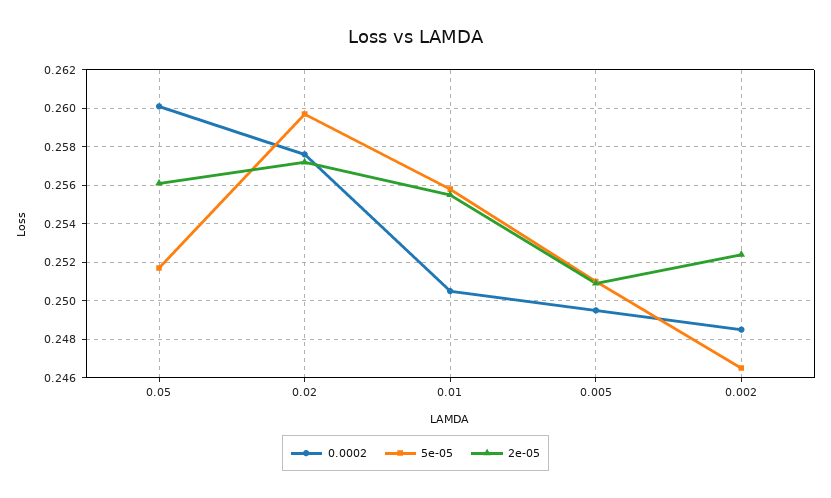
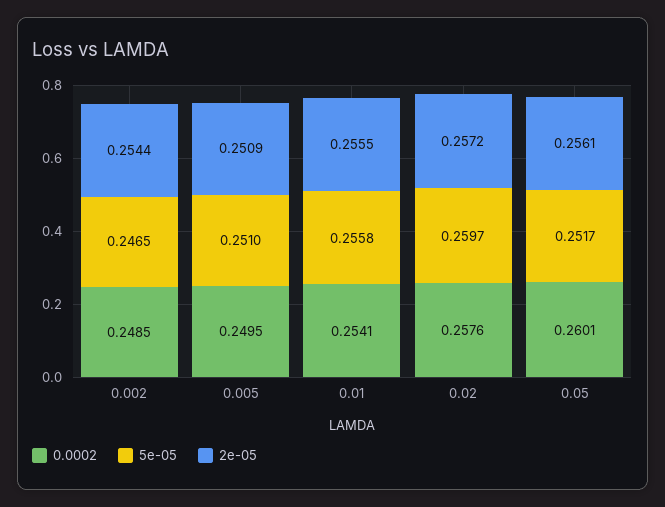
  {
    "0.0002": {
      "0.05": 0.2601,
      "0.02": 0.2576,
-     "0.01": 0.2505,
+     "0.01": 0.2541,
      "0.005": 0.2495,
      "0.002": 0.2485
    },
    "5e-05": {
      "0.05": 0.2517,
      "0.02": 0.2597,
      "0.01": 0.2558,
      "0.005": 0.251,
      "0.002": 0.2465
    },
    "2e-05": {
      "0.05": 0.2561,
      "0.02": 0.2572,
      "0.01": 0.2555,
      "0.005": 0.2509,
-     "0.002": 0.2525
+     "0.002": 0.2544
    }
  }

